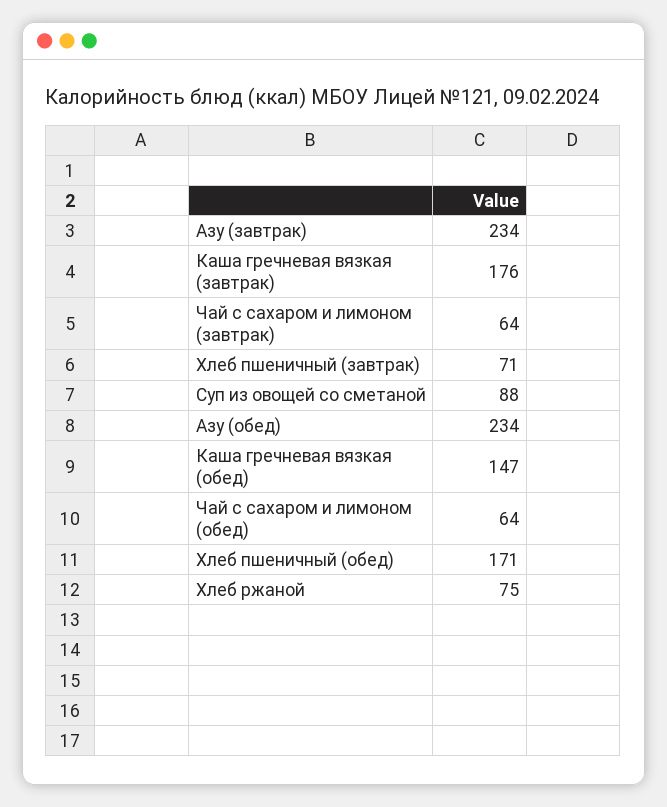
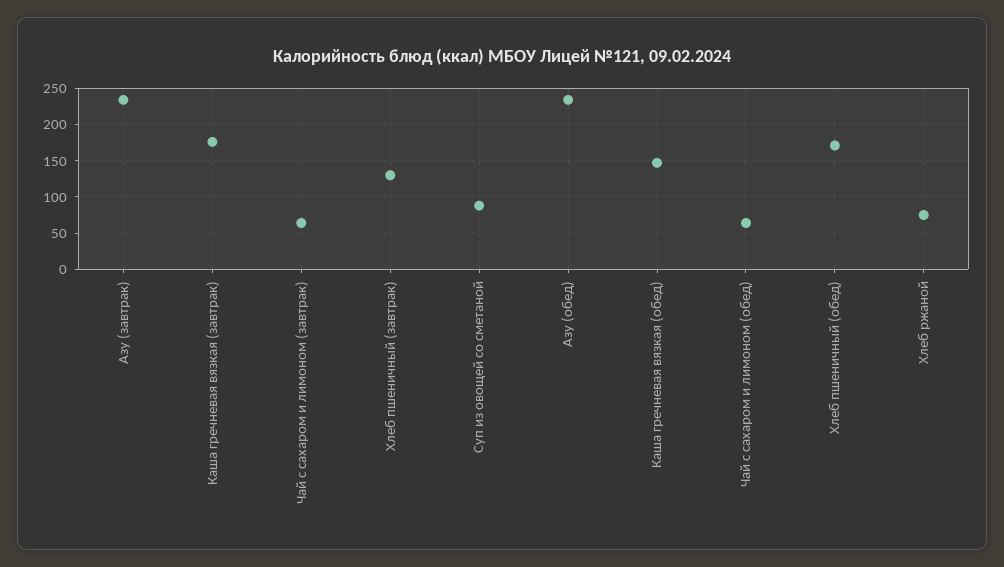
  {
    "Азу (завтрак)": 234,
    "Каша гречневая вязкая (завтрак)": 176,
    "Чай с сахаром и лимоном (завтрак)": 64,
-   "Хлеб пшеничный (завтрак)": 71,
+   "Хлеб пшеничный (завтрак)": 130,
    "Суп из овощей со сметаной": 88,
    "Азу (обед)": 234,
    "Каша гречневая вязкая (обед)": 147,
    "Чай с сахаром и лимоном (обед)": 64,
    "Хлеб пшеничный (обед)": 171,
    "Хлеб ржаной": 75
  }

